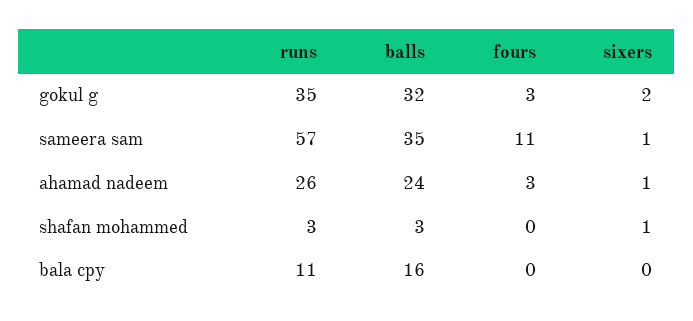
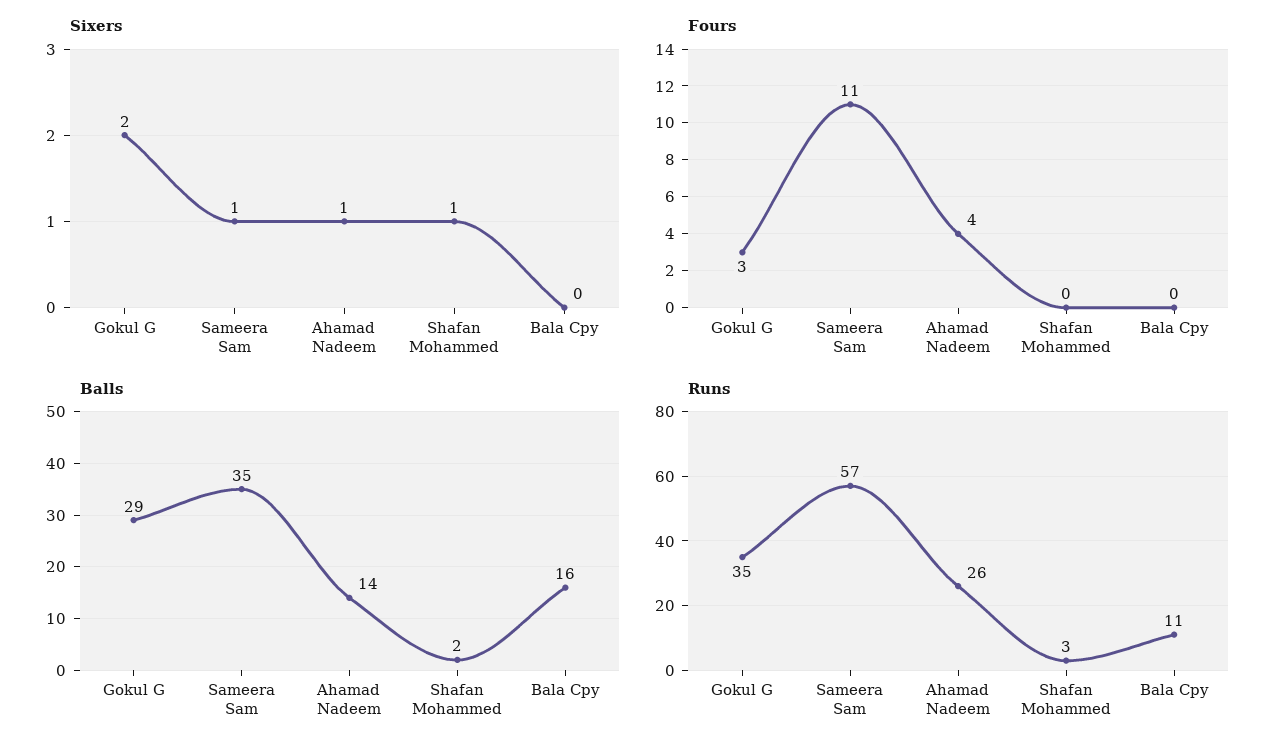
  {
    "runs": {
      "gokul g": 35,
      "sameera sam": 57,
      "ahamad nadeem": 26,
      "shafan mohammed": 3,
      "bala cpy": 11
    },
    "balls": {
-     "gokul g": 32,
+     "gokul g": 29,
      "sameera sam": 35,
-     "ahamad nadeem": 24,
+     "ahamad nadeem": 14,
-     "shafan mohammed": 3,
+     "shafan mohammed": 2,
      "bala cpy": 16
    },
    "fours": {
      "gokul g": 3,
      "sameera sam": 11,
-     "ahamad nadeem": 3,
+     "ahamad nadeem": 4,
      "shafan mohammed": 0,
      "bala cpy": 0
    },
    "sixers": {
      "gokul g": 2,
      "sameera sam": 1,
      "ahamad nadeem": 1,
      "shafan mohammed": 1,
      "bala cpy": 0
    }
  }

